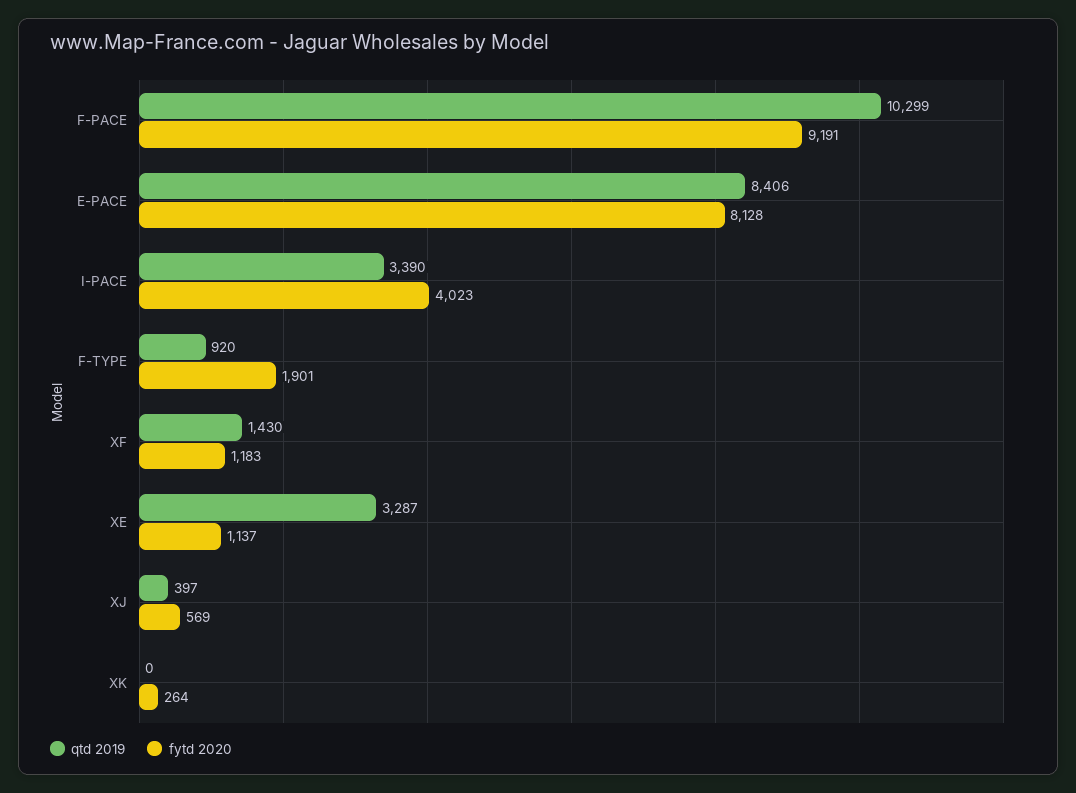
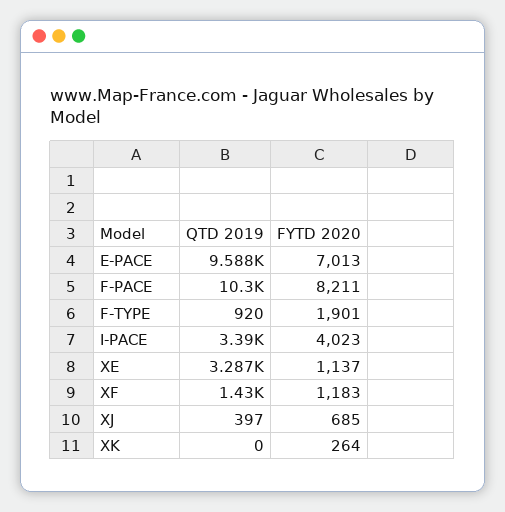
  {
    "qtd 2019": {
      "F-PACE": 10299,
-     "E-PACE": 8406,
+     "E-PACE": 9588,
      "I-PACE": 3390,
      "F-TYPE": 920,
      "XF": 1430,
      "XE": 3287,
      "XJ": 397,
      "XK": 0
    },
    "fytd 2020": {
-     "F-PACE": 9191,
+     "F-PACE": 8211,
-     "E-PACE": 8128,
+     "E-PACE": 7013,
      "I-PACE": 4023,
      "F-TYPE": 1901,
      "XF": 1183,
      "XE": 1137,
-     "XJ": 569,
+     "XJ": 685,
      "XK": 264
    }
  }

